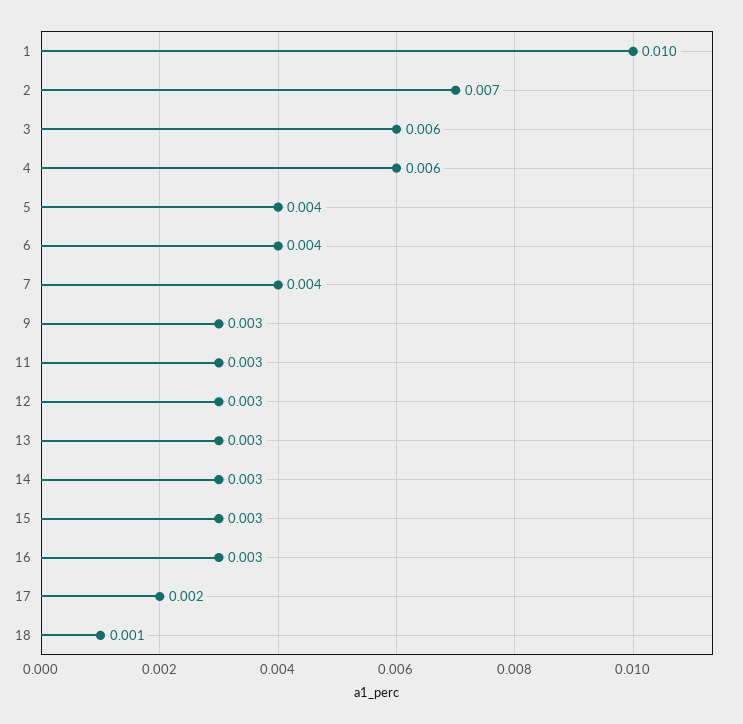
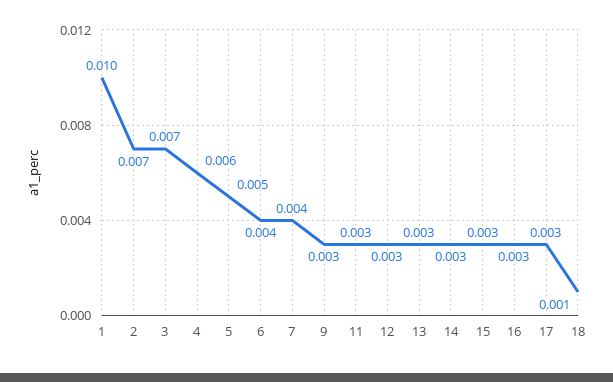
  {
    "1": 0.01,
    "2": 0.007,
-   "3": 0.006,
+   "3": 0.007,
    "4": 0.006,
-   "5": 0.004,
+   "5": 0.005,
    "6": 0.004,
    "7": 0.004,
    "9": 0.003,
    "11": 0.003,
    "12": 0.003,
    "13": 0.003,
    "14": 0.003,
    "15": 0.003,
    "16": 0.003,
-   "17": 0.002,
+   "17": 0.003,
    "18": 0.001
  }

